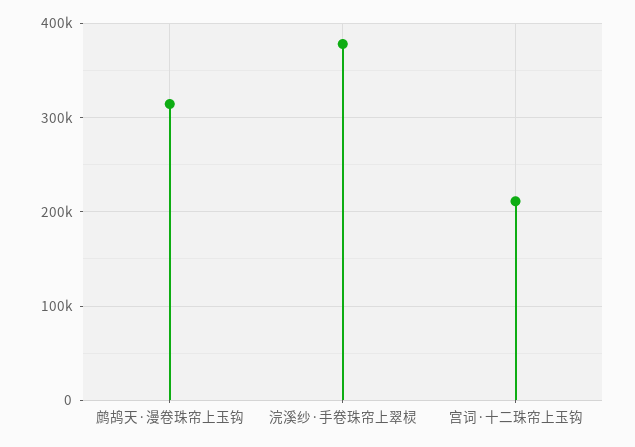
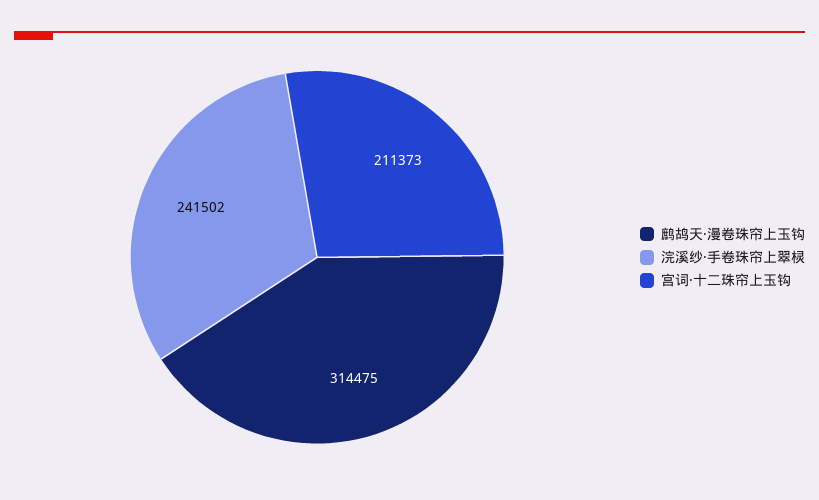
  {
    "鹧鸪天·漫卷珠帘上玉钩": 314475,
-   "浣溪纱·手卷珠帘上翠棂": 380000,
+   "浣溪纱·手卷珠帘上翠棂": 241502,
    "宫词·十二珠帘上玉钩": 211373
  }

